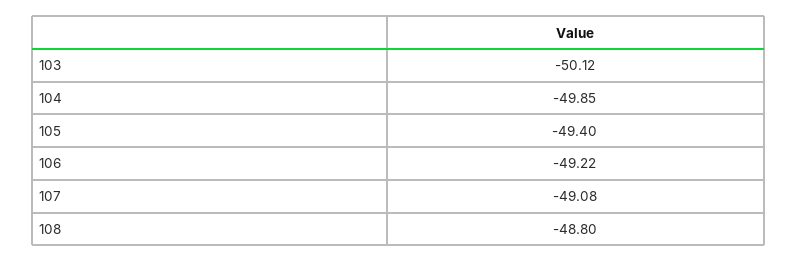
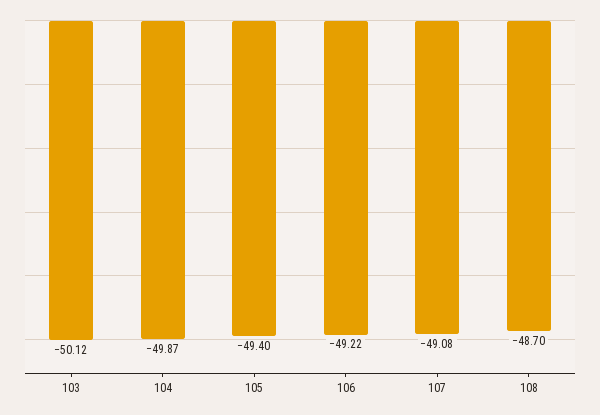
  {
    "103": -50.12,
-   "104": -49.85,
+   "104": -49.87,
    "105": -49.4,
    "106": -49.22,
    "107": -49.08,
-   "108": -48.8
+   "108": -48.7
  }

